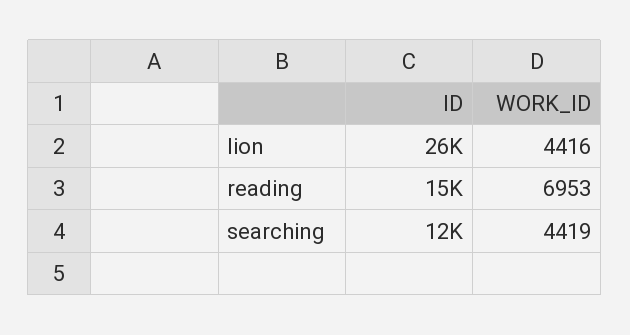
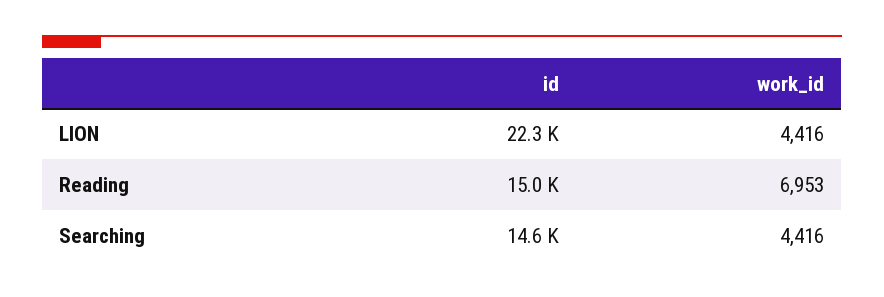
  {
    "ID": {
-     "lion": 26000,
+     "lion": 22300,
      "reading": 15000,
-     "searching": 12000
+     "searching": 14600
    },
    "WORK_ID": {
      "lion": 4416,
      "reading": 6953,
-     "searching": 4419
+     "searching": 4416
    }
  }

